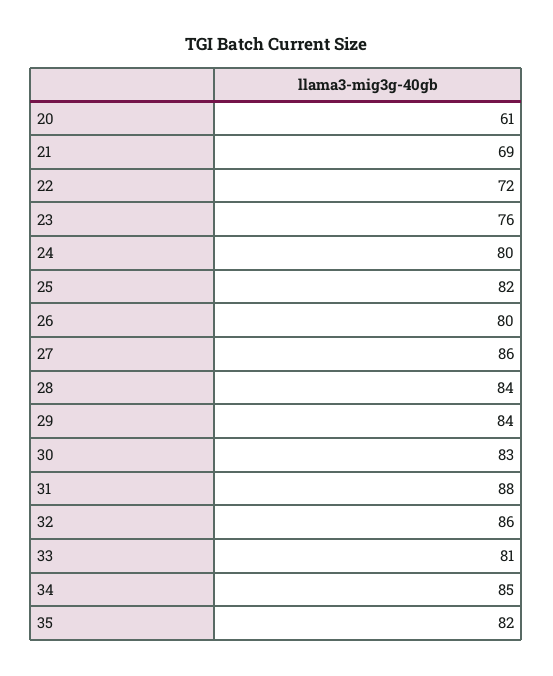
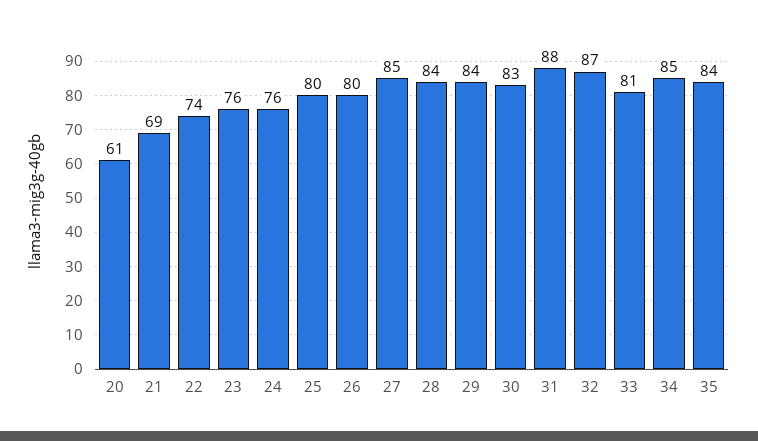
  {
    "20": 61,
    "21": 69,
-   "22": 72,
+   "22": 74,
    "23": 76,
-   "24": 80,
+   "24": 76,
-   "25": 82,
+   "25": 80,
    "26": 80,
-   "27": 86,
+   "27": 85,
    "28": 84,
    "29": 84,
    "30": 83,
    "31": 88,
-   "32": 86,
+   "32": 87,
    "33": 81,
    "34": 85,
-   "35": 82
+   "35": 84
  }

